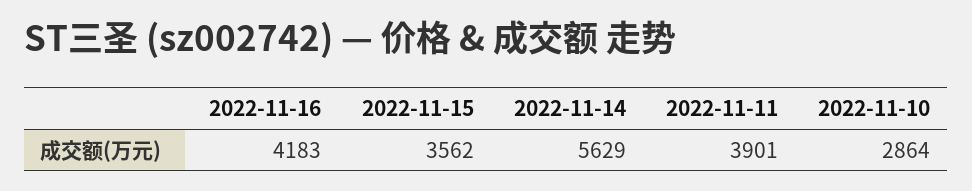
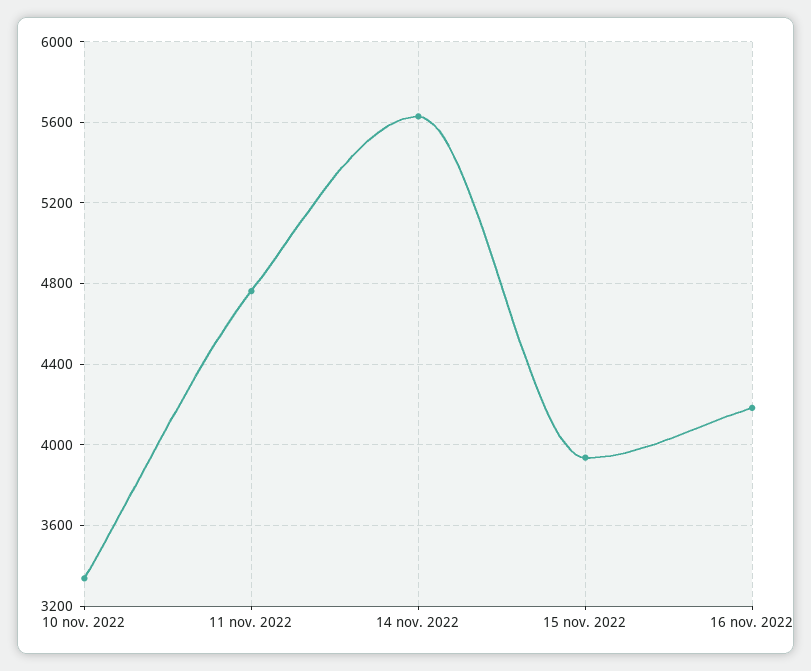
  {
    "2022-11-16": 4183,
-   "2022-11-15": 3562,
+   "2022-11-15": 3950,
    "2022-11-14": 5629,
-   "2022-11-11": 3901,
+   "2022-11-11": 4750,
-   "2022-11-10": 2864
+   "2022-11-10": 3350
  }

